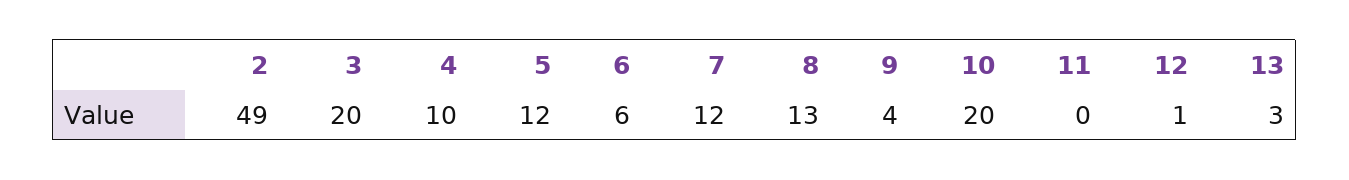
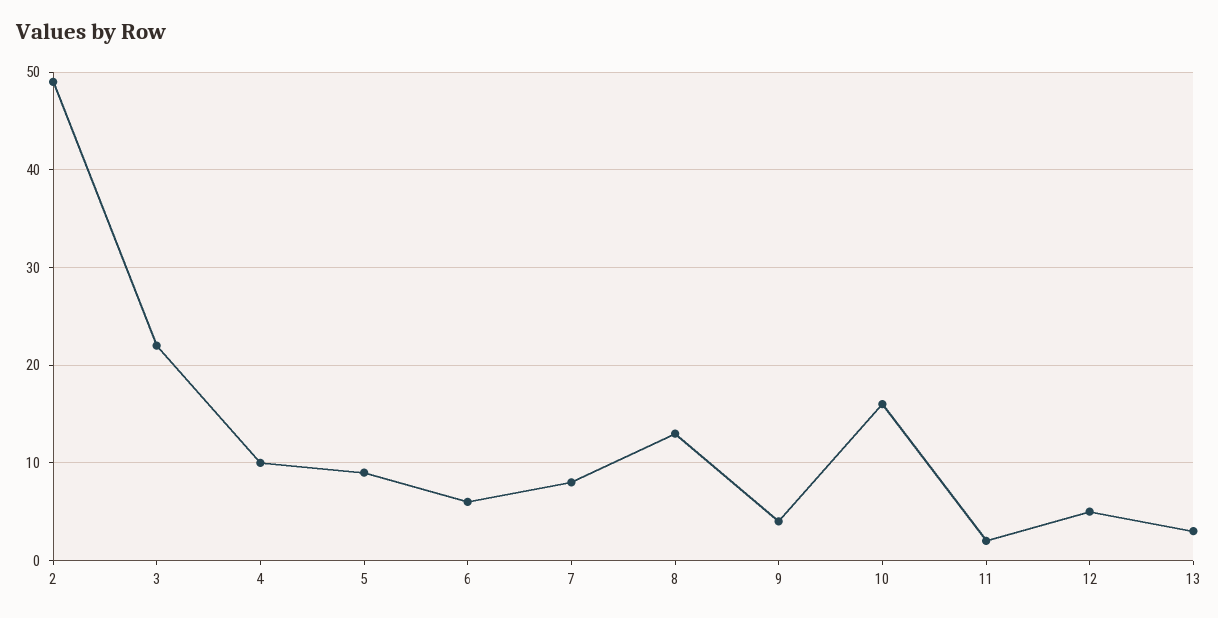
  {
    "2": 49,
-   "3": 20,
+   "3": 22,
    "4": 10,
-   "5": 12,
+   "5": 9,
    "6": 6,
-   "7": 12,
+   "7": 8,
    "8": 13,
    "9": 4,
-   "10": 20,
+   "10": 16,
-   "11": 0,
+   "11": 2,
-   "12": 1,
+   "12": 5,
    "13": 3
  }

